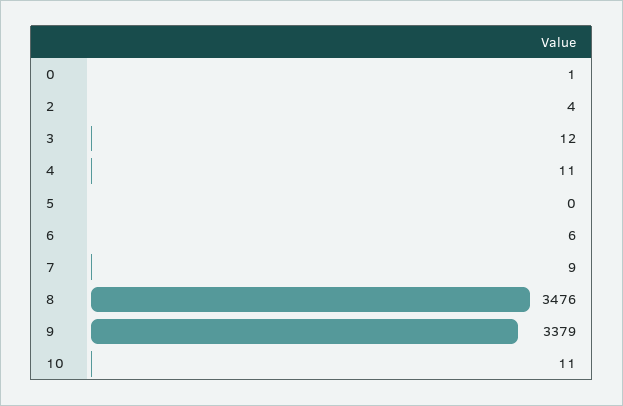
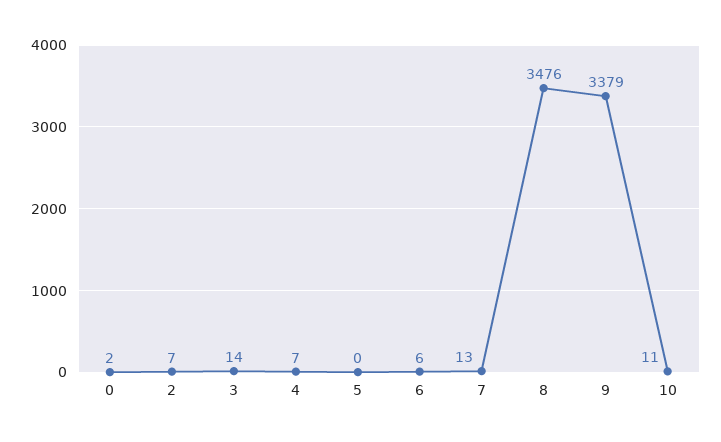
  {
-   "0": 1,
+   "0": 2,
-   "2": 4,
+   "2": 7,
-   "3": 12,
+   "3": 14,
-   "4": 11,
+   "4": 7,
    "5": 0,
    "6": 6,
-   "7": 9,
+   "7": 13,
    "8": 3476,
    "9": 3379,
    "10": 11
  }

